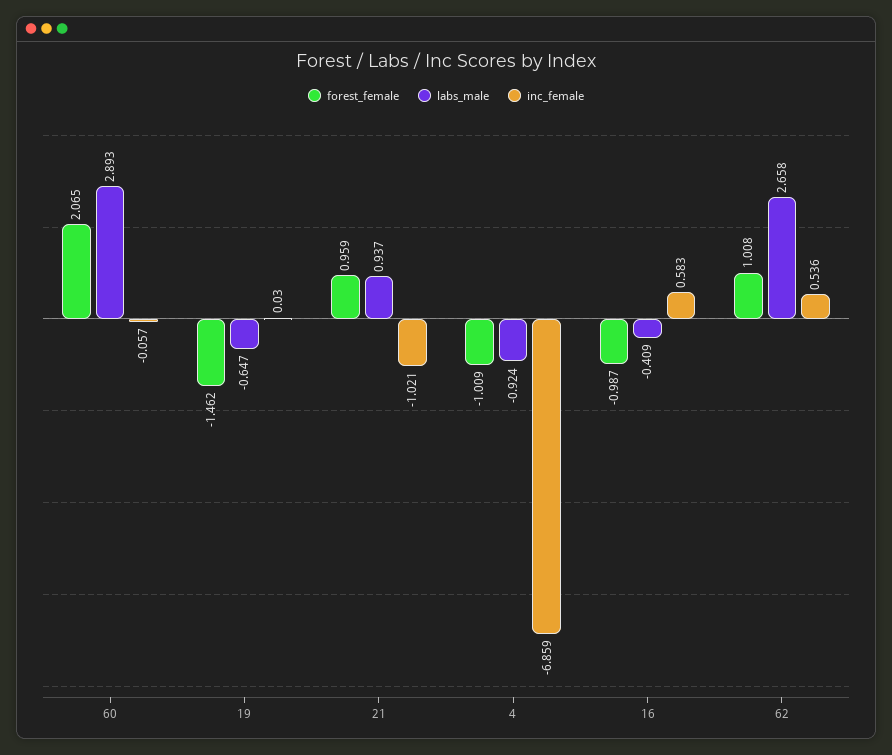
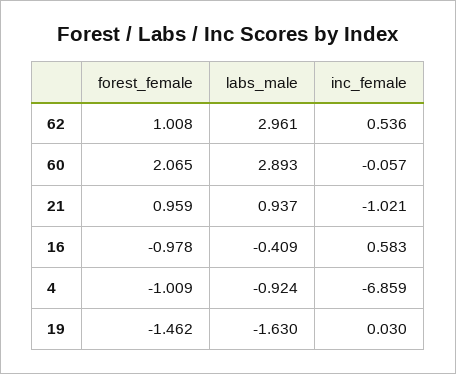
  {
    "forest_female": {
      "60": 2.065,
      "19": -1.462,
      "21": 0.959,
      "4": -1.009,
-     "16": -0.987,
+     "16": -0.978,
      "62": 1.008
    },
    "labs_male": {
      "60": 2.893,
-     "19": -0.647,
+     "19": -1.63,
      "21": 0.937,
      "4": -0.924,
      "16": -0.409,
-     "62": 2.658
+     "62": 2.961
    },
    "inc_female": {
      "60": -0.057,
      "19": 0.03,
      "21": -1.021,
      "4": -6.859,
      "16": 0.583,
      "62": 0.536
    }
  }

